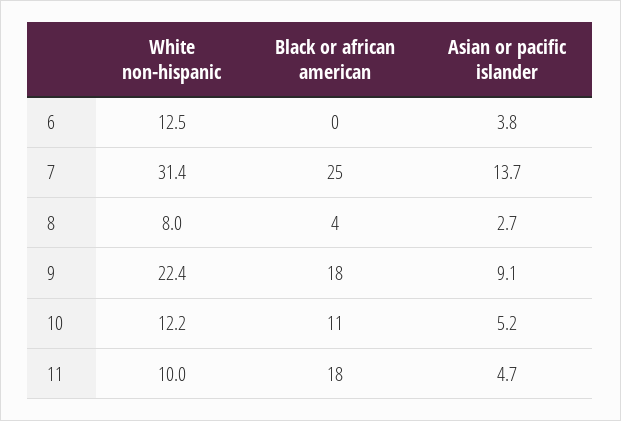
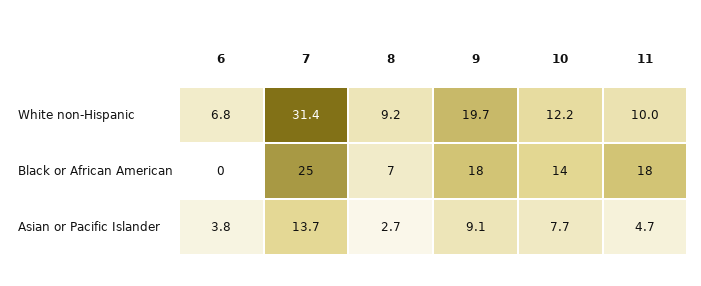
  {
    "White non-hispanic": {
-     "6": 12.5,
+     "6": 6.8,
      "7": 31.4,
-     "8": 8,
+     "8": 9.2,
-     "9": 22.4,
+     "9": 19.7,
      "10": 12.2,
      "11": 10
    },
    "Black or african american": {
      "6": 0,
      "7": 25,
-     "8": 4,
+     "8": 7,
      "9": 18,
-     "10": 11,
+     "10": 14,
      "11": 18
    },
    "Asian or pacific islander": {
      "6": 3.8,
      "7": 13.7,
      "8": 2.7,
      "9": 9.1,
-     "10": 5.2,
+     "10": 7.7,
      "11": 4.7
    }
  }

